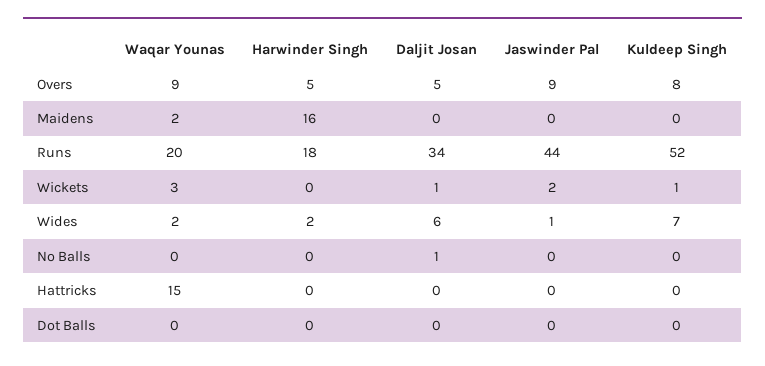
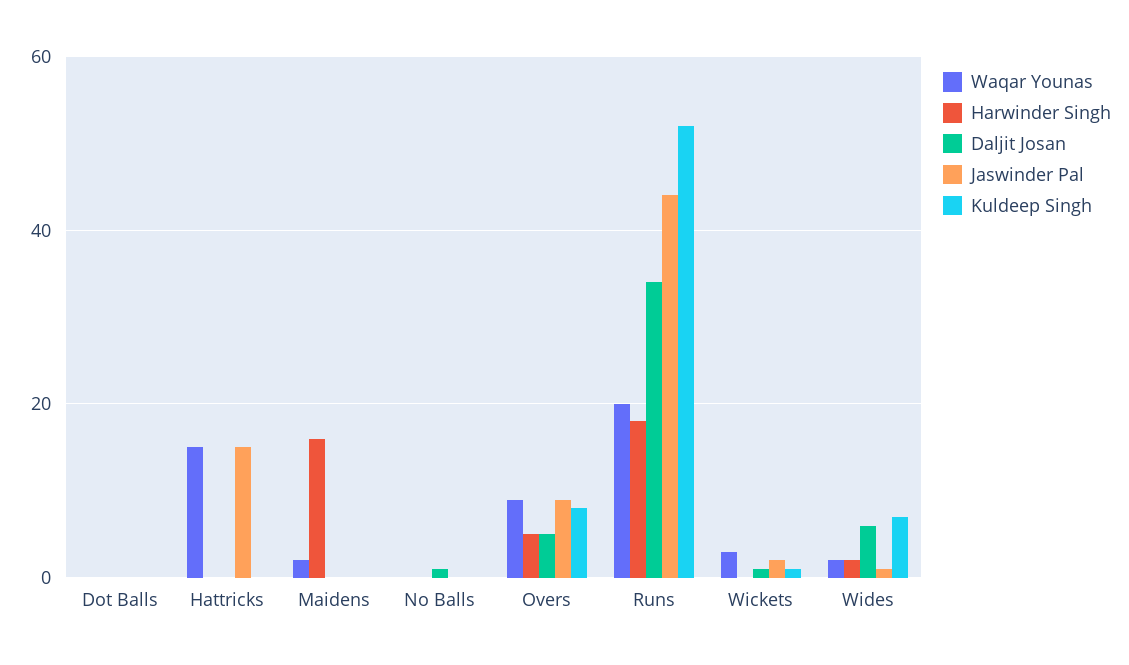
  {
    "Waqar Younas": {
      "Overs": 9,
      "Maidens": 2,
      "Runs": 20,
      "Wickets": 3,
      "Wides": 2,
      "No Balls": 0,
      "Hattricks": 15,
      "Dot Balls": 0
    },
    "Harwinder Singh": {
      "Overs": 5,
      "Maidens": 16,
      "Runs": 18,
      "Wickets": 0,
      "Wides": 2,
      "No Balls": 0,
      "Hattricks": 0,
      "Dot Balls": 0
    },
    "Daljit Josan": {
      "Overs": 5,
      "Maidens": 0,
      "Runs": 34,
      "Wickets": 1,
      "Wides": 6,
      "No Balls": 1,
      "Hattricks": 0,
      "Dot Balls": 0
    },
    "Jaswinder Pal": {
      "Overs": 9,
      "Maidens": 0,
      "Runs": 44,
      "Wickets": 2,
      "Wides": 1,
      "No Balls": 0,
-     "Hattricks": 0,
+     "Hattricks": 15,
      "Dot Balls": 0
    },
    "Kuldeep Singh": {
      "Overs": 8,
      "Maidens": 0,
      "Runs": 52,
      "Wickets": 1,
      "Wides": 7,
      "No Balls": 0,
      "Hattricks": 0,
      "Dot Balls": 0
    }
  }

